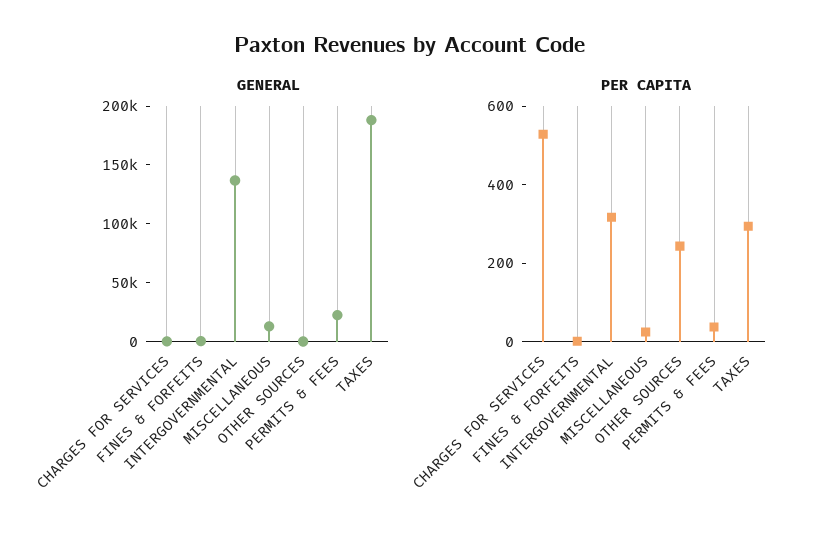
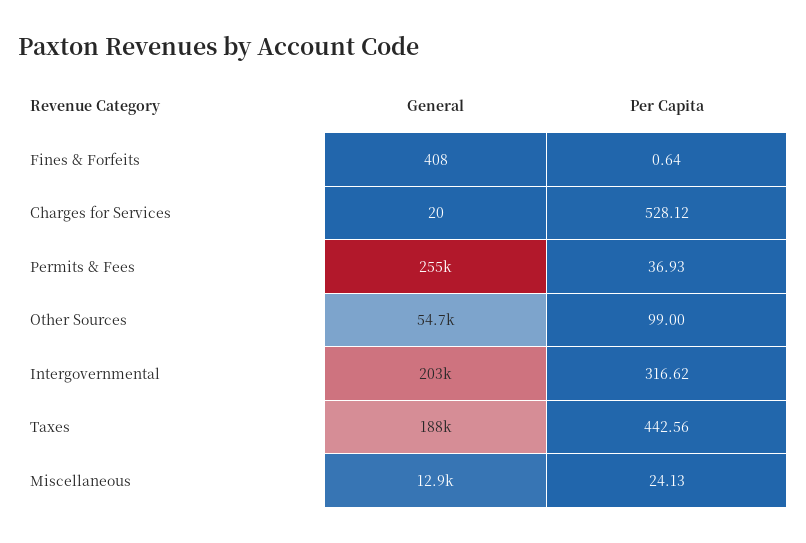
  {
    "GENERAL": {
      "CHARGES FOR SERVICES": 20,
      "FINES & FORFEITS": 408,
-     "INTERGOVERNMENTAL": 140000,
+     "INTERGOVERNMENTAL": 203000,
      "MISCELLANEOUS": 12900,
-     "OTHER SOURCES": 0,
+     "OTHER SOURCES": 54700,
-     "PERMITS & FEES": 20000,
+     "PERMITS & FEES": 255000,
      "TAXES": 188000
    },
    "PER CAPITA": {
      "CHARGES FOR SERVICES": 528.12,
      "FINES & FORFEITS": 0.64,
      "INTERGOVERNMENTAL": 316.62,
      "MISCELLANEOUS": 24.13,
-     "OTHER SOURCES": 250,
+     "OTHER SOURCES": 99,
      "PERMITS & FEES": 36.93,
-     "TAXES": 300
+     "TAXES": 442.56
    }
  }

